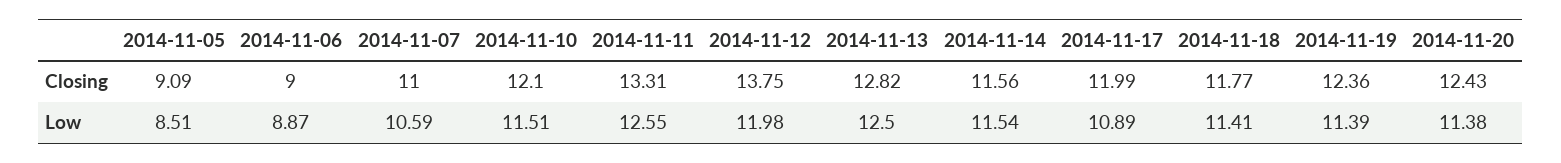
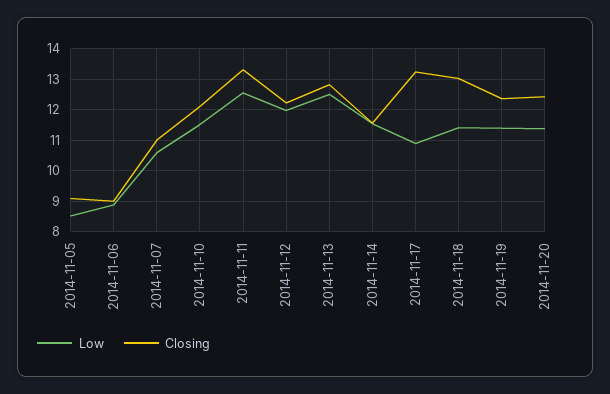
  {
    "Closing": {
      "2014-11-05": 9.09,
      "2014-11-06": 9,
      "2014-11-07": 11,
      "2014-11-10": 12.1,
      "2014-11-11": 13.31,
-     "2014-11-12": 13.75,
+     "2014-11-12": 12.2,
      "2014-11-13": 12.82,
      "2014-11-14": 11.56,
-     "2014-11-17": 11.99,
+     "2014-11-17": 13.2,
-     "2014-11-18": 11.77,
+     "2014-11-18": 13,
      "2014-11-19": 12.36,
      "2014-11-20": 12.43
    },
    "Low": {
      "2014-11-05": 8.51,
      "2014-11-06": 8.87,
      "2014-11-07": 10.59,
      "2014-11-10": 11.51,
      "2014-11-11": 12.55,
      "2014-11-12": 11.98,
      "2014-11-13": 12.5,
      "2014-11-14": 11.54,
      "2014-11-17": 10.89,
      "2014-11-18": 11.41,
      "2014-11-19": 11.39,
      "2014-11-20": 11.38
    }
  }

